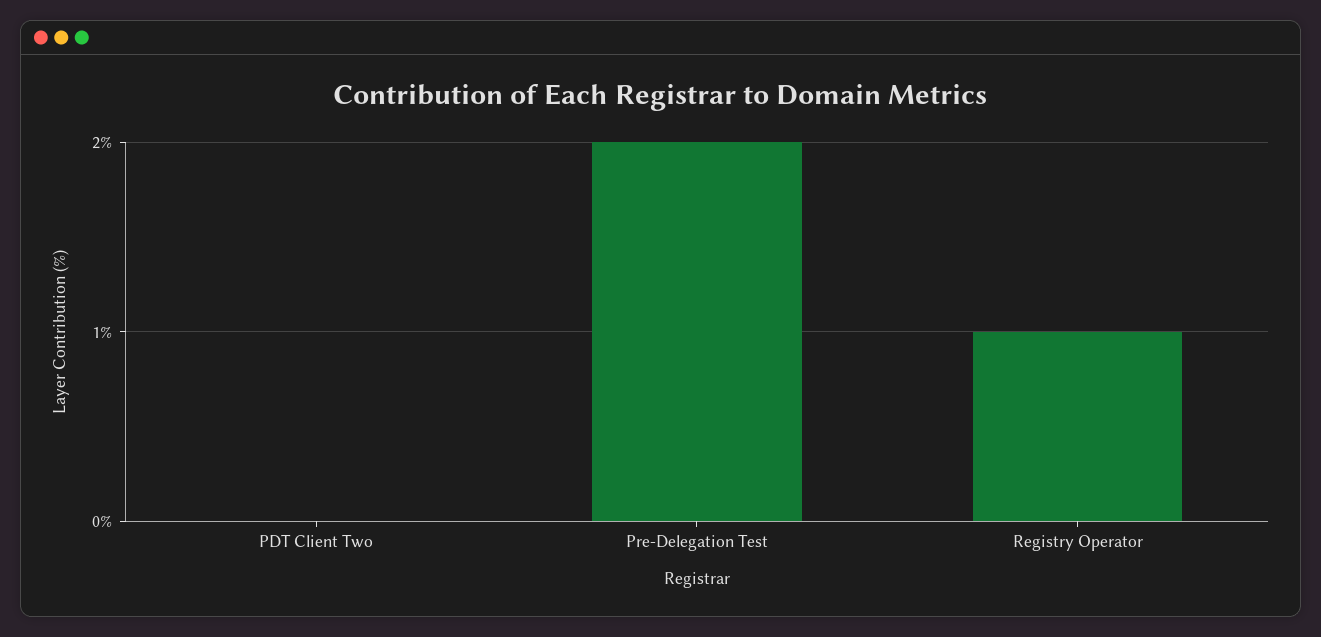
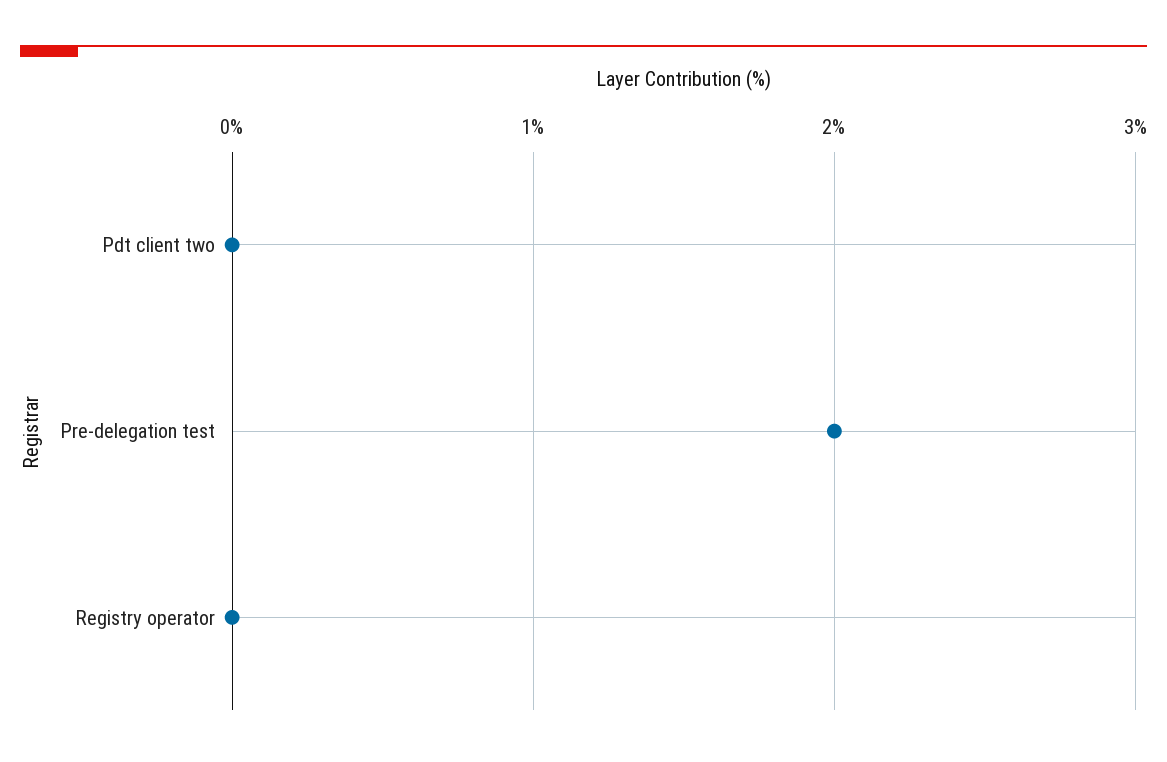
  {
    "PDT Client Two": 0,
    "Pre-Delegation Test": 2,
-   "Registry Operator": 1
+   "Registry Operator": 0
  }

